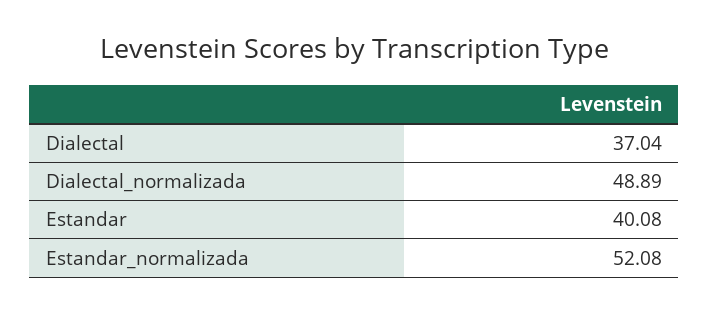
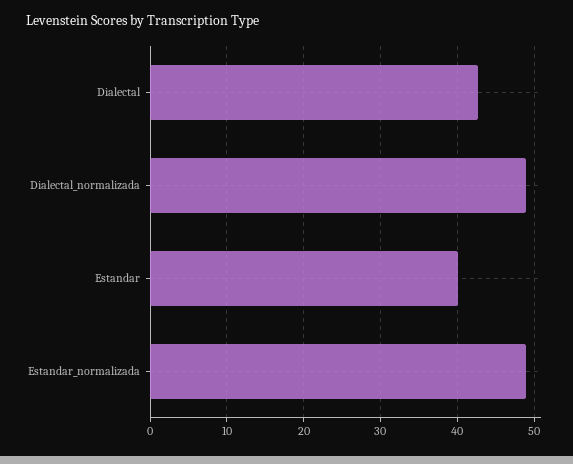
  {
-   "Dialectal": 37.04,
+   "Dialectal": 43,
    "Dialectal_normalizada": 48.89,
    "Estandar": 40.08,
-   "Estandar_normalizada": 52.08
+   "Estandar_normalizada": 49
  }

